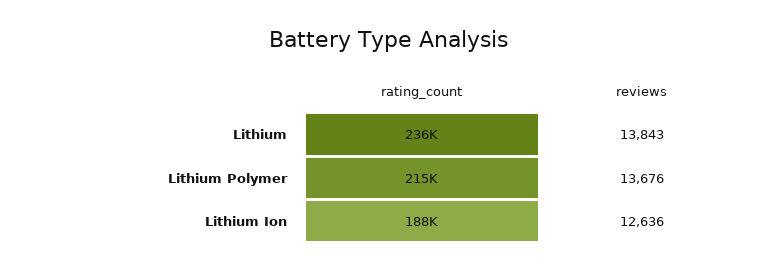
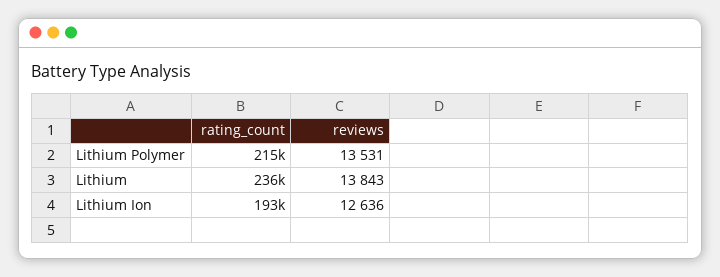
  {
    "rating_count": {
      "Lithium": 236000,
      "Lithium Polymer": 215000,
-     "Lithium Ion": 188000
+     "Lithium Ion": 193000
    },
    "reviews": {
      "Lithium": 13843,
-     "Lithium Polymer": 13676,
+     "Lithium Polymer": 13531,
      "Lithium Ion": 12636
    }
  }

